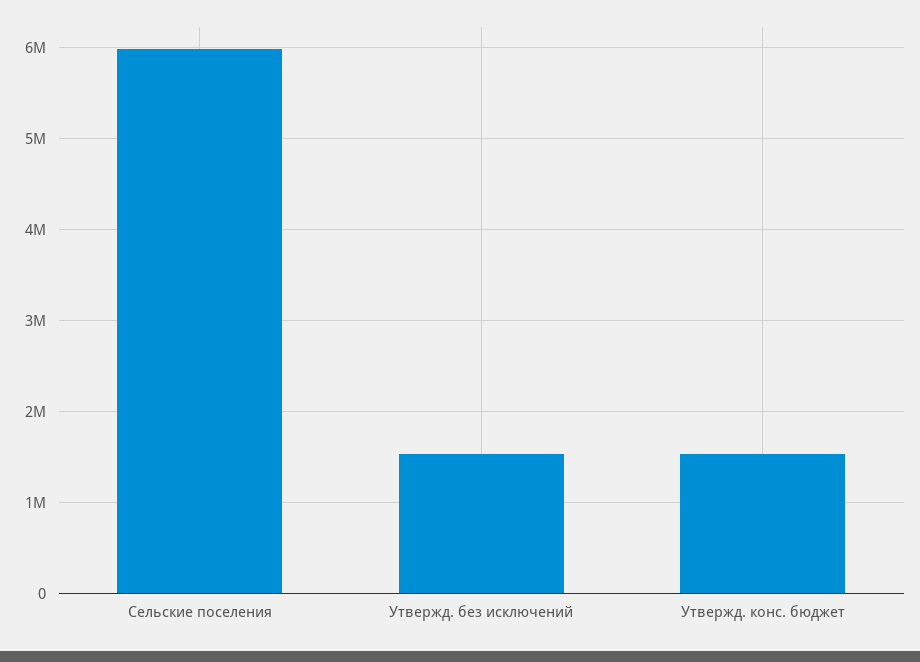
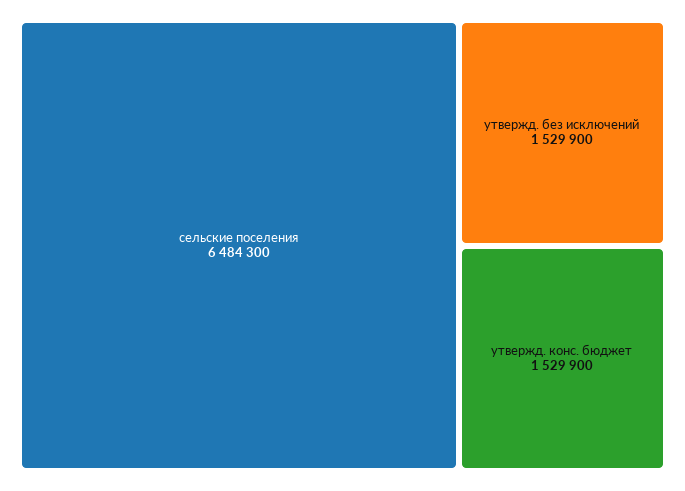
  {
-   "Сельские поселения": 6000000,
+   "Сельские поселения": 6484300,
    "Утвержд. без исключений": 1529900,
    "Утвержд. конс. бюджет": 1529900
  }

